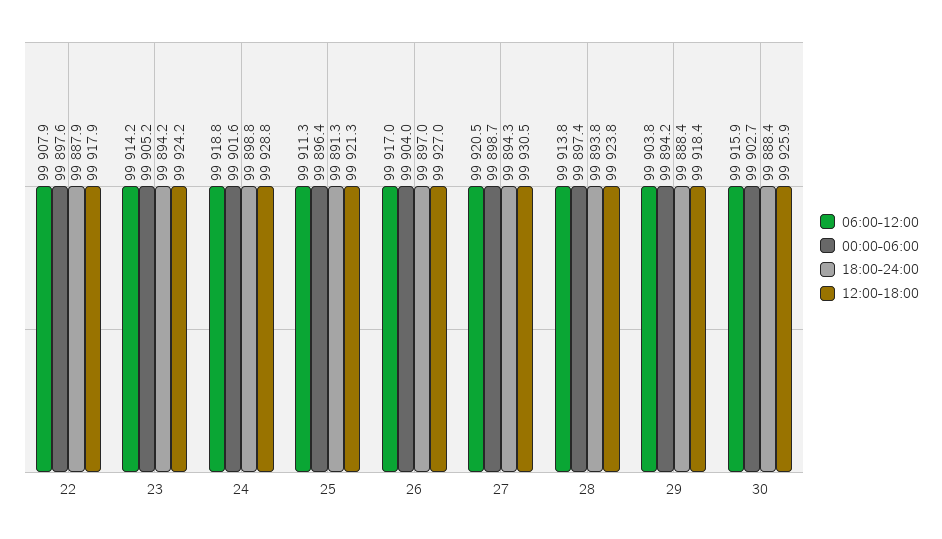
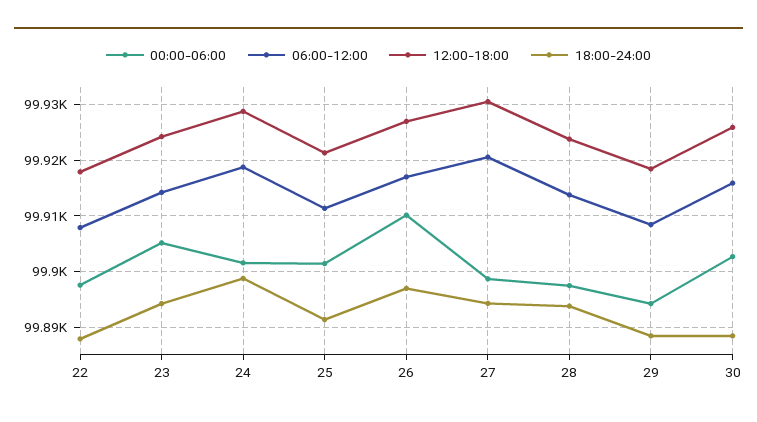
  {
    "06:00-12:00": {
      "22": 99907.9,
      "23": 99914.2,
      "24": 99918.8,
      "25": 99911.3,
      "26": 99917,
      "27": 99920.5,
      "28": 99913.8,
-     "29": 99903.8,
+     "29": 99908,
      "30": 99915.9
    },
    "00:00-06:00": {
      "22": 99897.6,
      "23": 99905.2,
      "24": 99901.6,
-     "25": 99896.4,
+     "25": 99902,
-     "26": 99904,
+     "26": 99910,
      "27": 99898.7,
      "28": 99897.4,
      "29": 99894.2,
      "30": 99902.7
    },
    "18:00-24:00": {
      "22": 99887.9,
      "23": 99894.2,
      "24": 99898.8,
      "25": 99891.3,
      "26": 99897,
      "27": 99894.3,
      "28": 99893.8,
      "29": 99888.4,
      "30": 99888.4
    },
    "12:00-18:00": {
      "22": 99917.9,
      "23": 99924.2,
      "24": 99928.8,
      "25": 99921.3,
      "26": 99927,
      "27": 99930.5,
      "28": 99923.8,
      "29": 99918.4,
      "30": 99925.9
    }
  }

